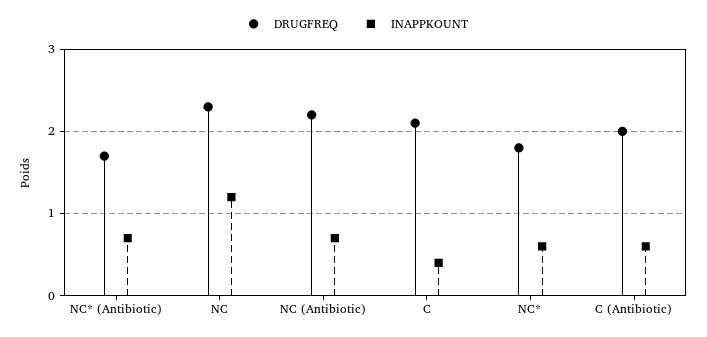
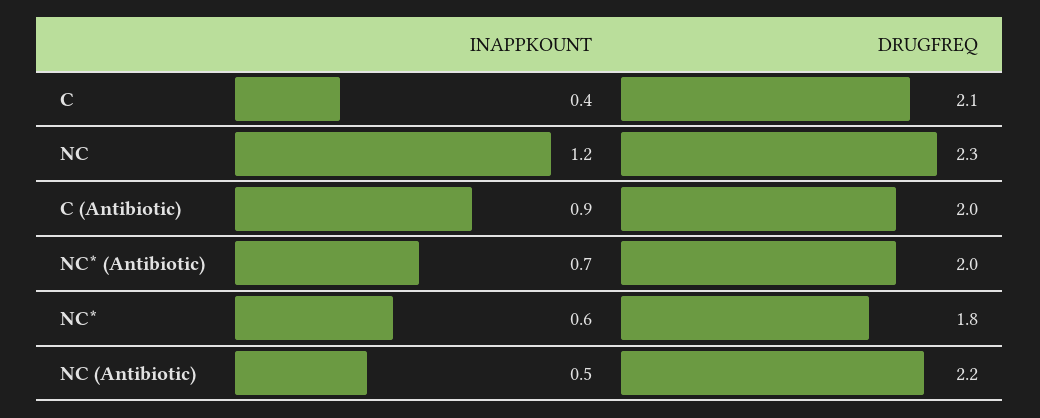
  {
    "DRUGFREQ": {
-     "NC* (Antibiotic)": 1.7,
+     "NC* (Antibiotic)": 2,
      "NC": 2.3,
      "NC (Antibiotic)": 2.2,
      "C": 2.1,
      "NC*": 1.8,
      "C (Antibiotic)": 2
    },
    "INAPPKOUNT": {
      "NC* (Antibiotic)": 0.7,
      "NC": 1.2,
-     "NC (Antibiotic)": 0.7,
+     "NC (Antibiotic)": 0.5,
      "C": 0.4,
      "NC*": 0.6,
-     "C (Antibiotic)": 0.6
+     "C (Antibiotic)": 0.9
    }
  }

